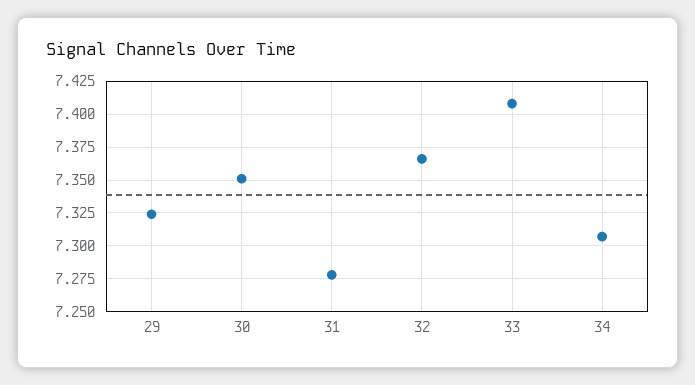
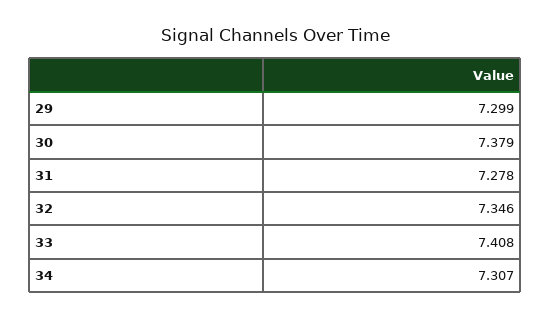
  {
-   "29": 7.325,
+   "29": 7.299,
-   "30": 7.35,
+   "30": 7.379,
    "31": 7.278,
-   "32": 7.365,
+   "32": 7.346,
    "33": 7.408,
    "34": 7.307
  }

